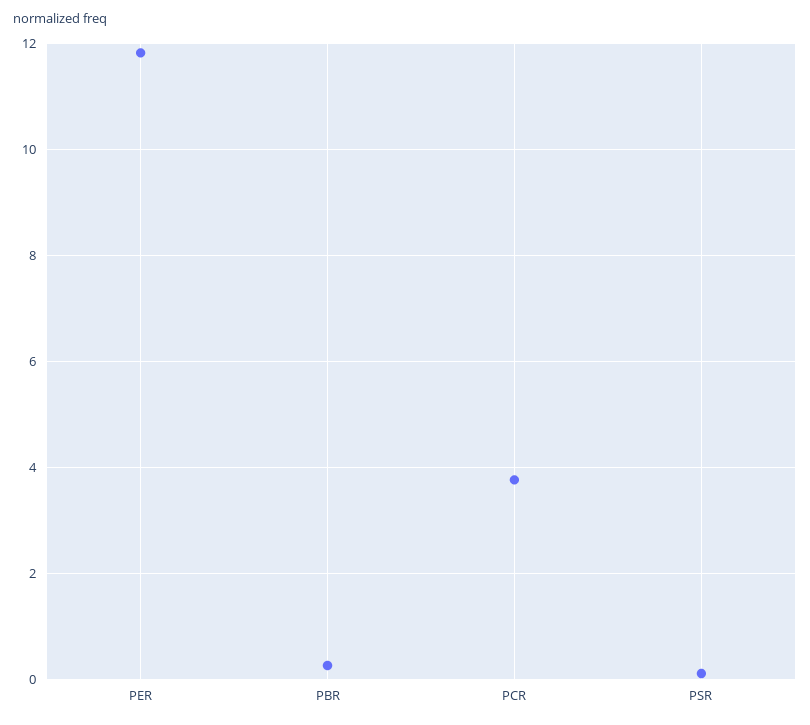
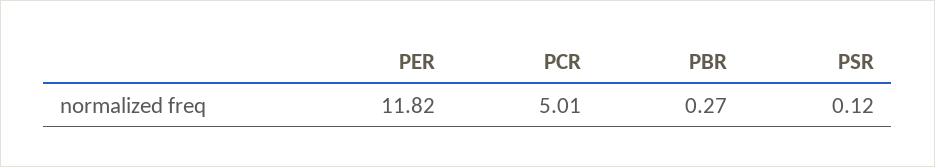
  {
    "PER": 11.82,
    "PBR": 0.27,
-   "PCR": 3.8,
+   "PCR": 5.01,
    "PSR": 0.12
  }

